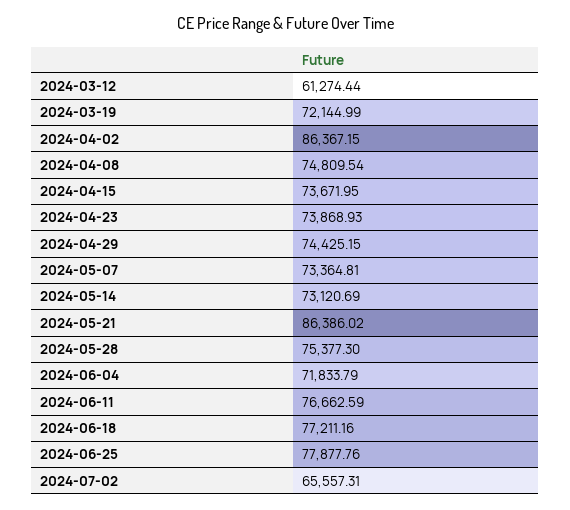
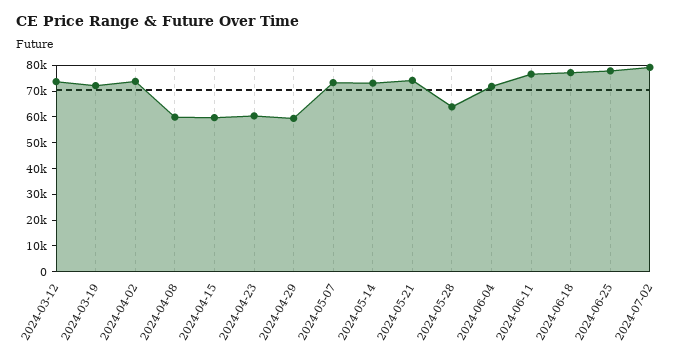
  {
-   "2024-03-12": 61274.44,
+   "2024-03-12": 75000,
    "2024-03-19": 72144.99,
-   "2024-04-02": 86367.15,
+   "2024-04-02": 75000,
-   "2024-04-08": 74809.54,
+   "2024-04-08": 60000,
-   "2024-04-15": 73671.95,
+   "2024-04-15": 60000,
-   "2024-04-23": 73868.93,
+   "2024-04-23": 60000,
-   "2024-04-29": 74425.15,
+   "2024-04-29": 60000,
    "2024-05-07": 73364.81,
    "2024-05-14": 73120.69,
-   "2024-05-21": 86386.02,
+   "2024-05-21": 75000,
-   "2024-05-28": 75377.3,
+   "2024-05-28": 65000,
    "2024-06-04": 71833.79,
    "2024-06-11": 76662.59,
    "2024-06-18": 77211.16,
    "2024-06-25": 77877.76,
-   "2024-07-02": 65557.31
+   "2024-07-02": 80000
  }

